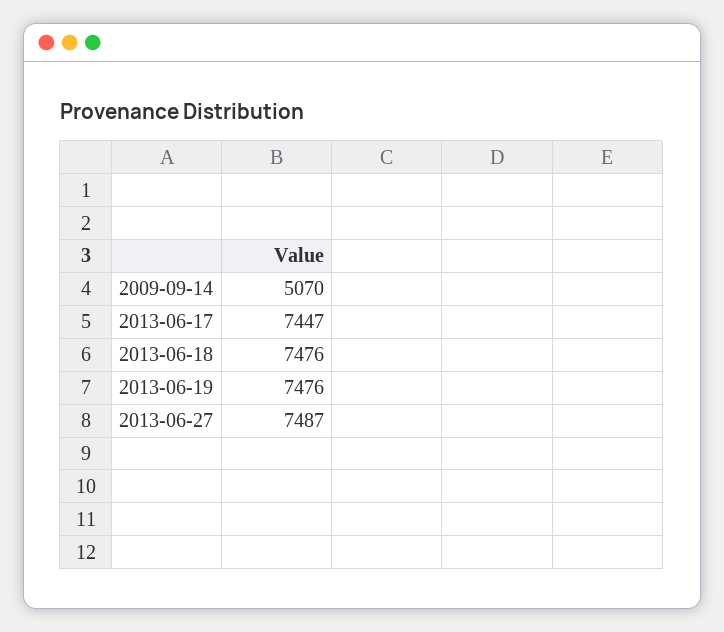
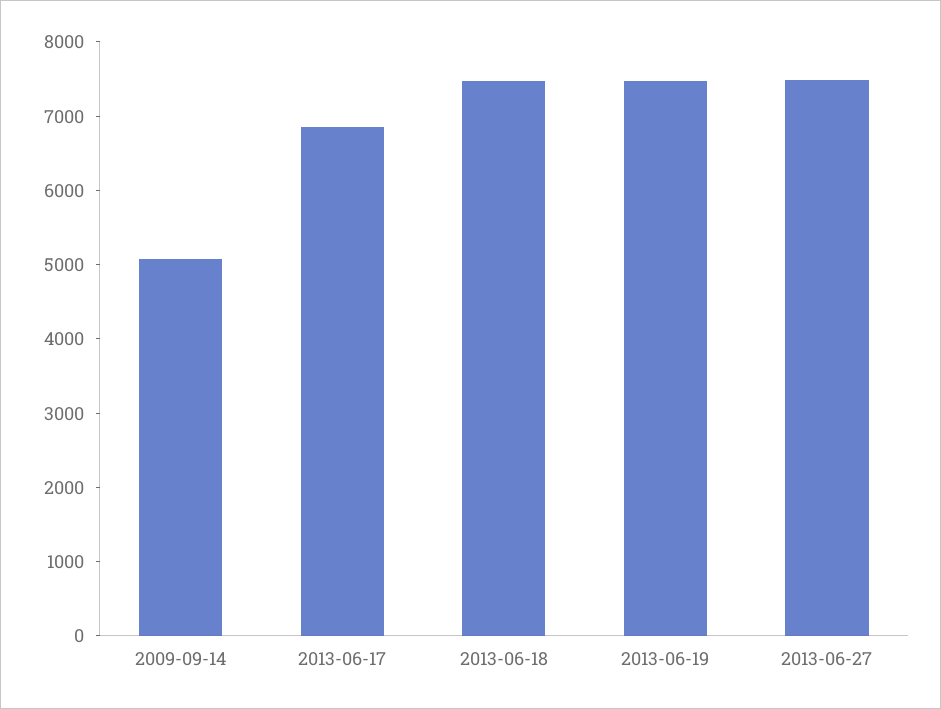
  {
    "2009-09-14": 5070,
-   "2013-06-17": 7447,
+   "2013-06-17": 6800,
    "2013-06-18": 7476,
    "2013-06-19": 7476,
    "2013-06-27": 7487
  }

